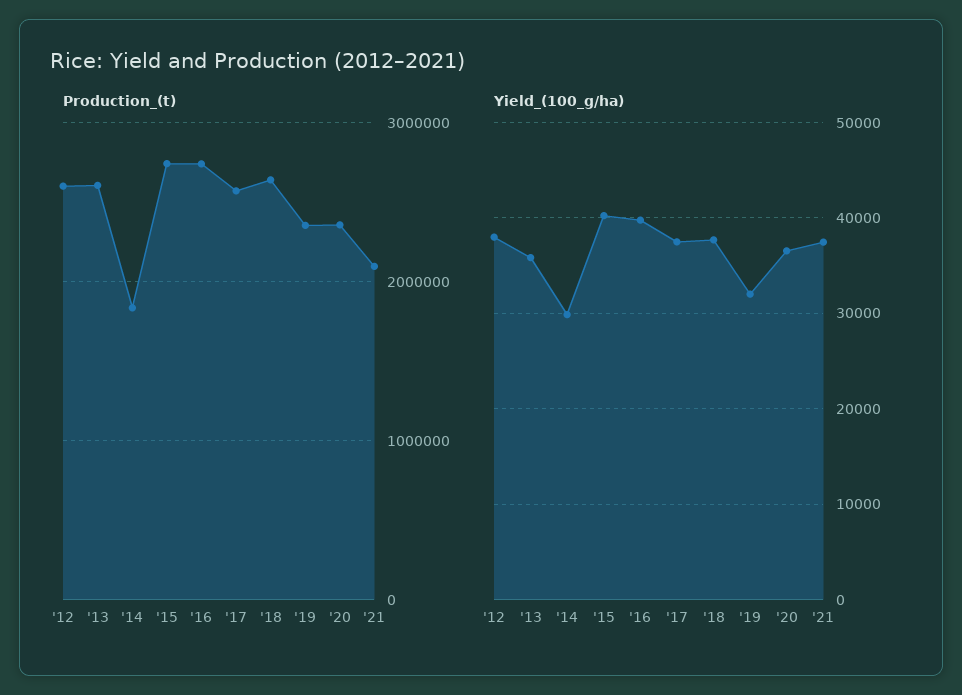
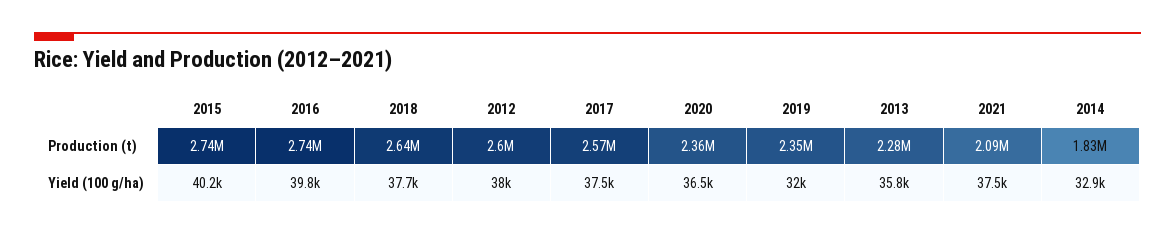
  {
    "Production_(t)": {
      "'12": 2600000,
-     "'13": 2600000,
+     "'13": 2280000,
      "'14": 1830000,
      "'15": 2740000,
      "'16": 2740000,
      "'17": 2570000,
      "'18": 2640000,
      "'19": 2350000,
      "'20": 2360000,
      "'21": 2090000
    },
    "Yield_(100_g/ha)": {
      "'12": 38000,
      "'13": 35800,
-     "'14": 30000,
+     "'14": 32900,
      "'15": 40200,
      "'16": 39800,
      "'17": 37500,
      "'18": 37700,
      "'19": 32000,
      "'20": 36500,
      "'21": 37500
    }
  }

